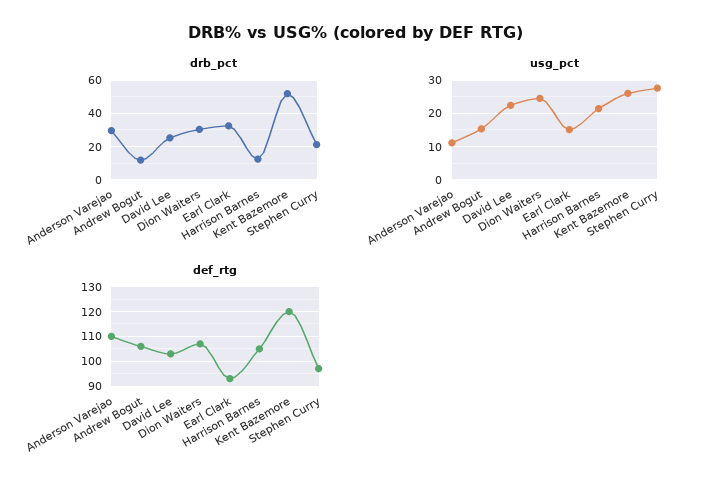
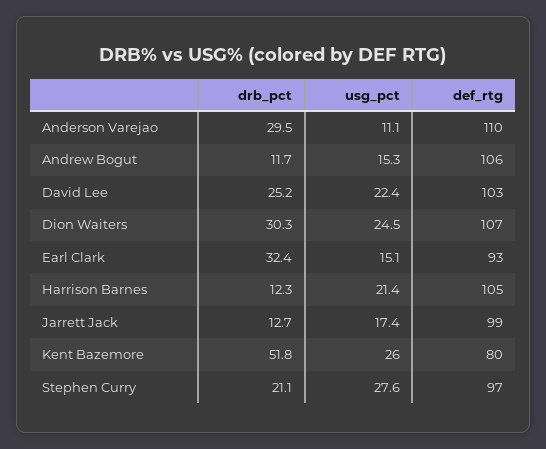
  {
    "drb_pct": {
      "Anderson Varejao": 29.5,
      "Andrew Bogut": 11.7,
      "David Lee": 25.2,
      "Dion Waiters": 30.3,
      "Earl Clark": 32.4,
      "Harrison Barnes": 12.3,
      "Kent Bazemore": 51.8,
-     "Stephen Curry": 21.1
+     "Stephen Curry": 21.1,
+     "Jarrett Jack": 12.7
    },
    "usg_pct": {
      "Anderson Varejao": 11.1,
      "Andrew Bogut": 15.3,
      "David Lee": 22.4,
      "Dion Waiters": 24.5,
      "Earl Clark": 15.1,
      "Harrison Barnes": 21.4,
      "Kent Bazemore": 26,
-     "Stephen Curry": 27.6
+     "Stephen Curry": 27.6,
+     "Jarrett Jack": 17.4
    },
    "def_rtg": {
      "Anderson Varejao": 110,
      "Andrew Bogut": 106,
      "David Lee": 103,
      "Dion Waiters": 107,
      "Earl Clark": 93,
      "Harrison Barnes": 105,
-     "Kent Bazemore": 120,
+     "Kent Bazemore": 80,
-     "Stephen Curry": 97
+     "Stephen Curry": 97,
+     "Jarrett Jack": 99
    }
  }

